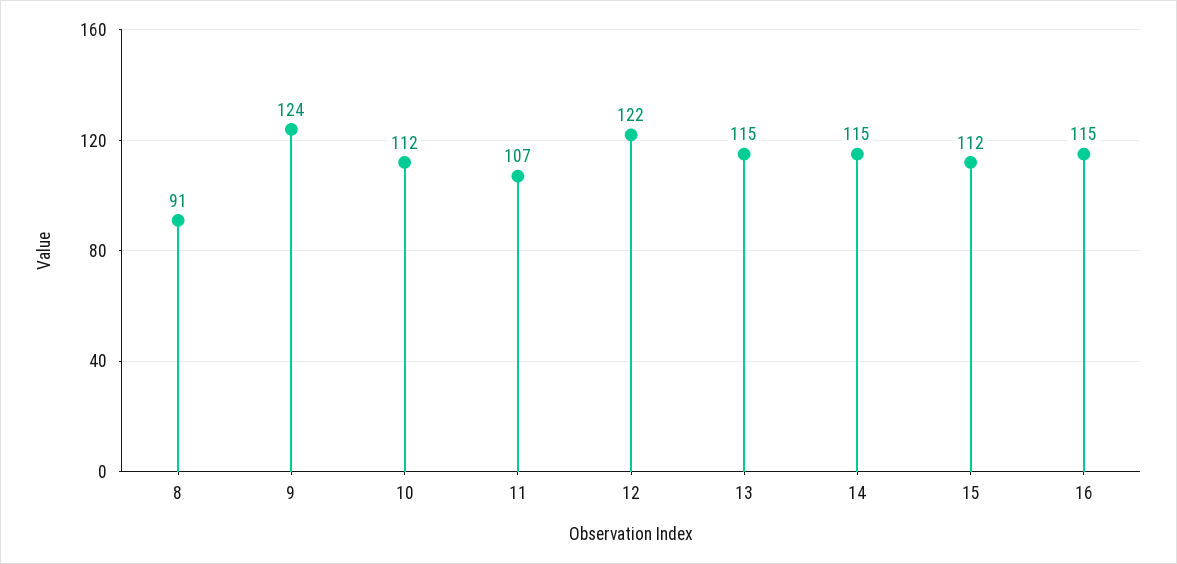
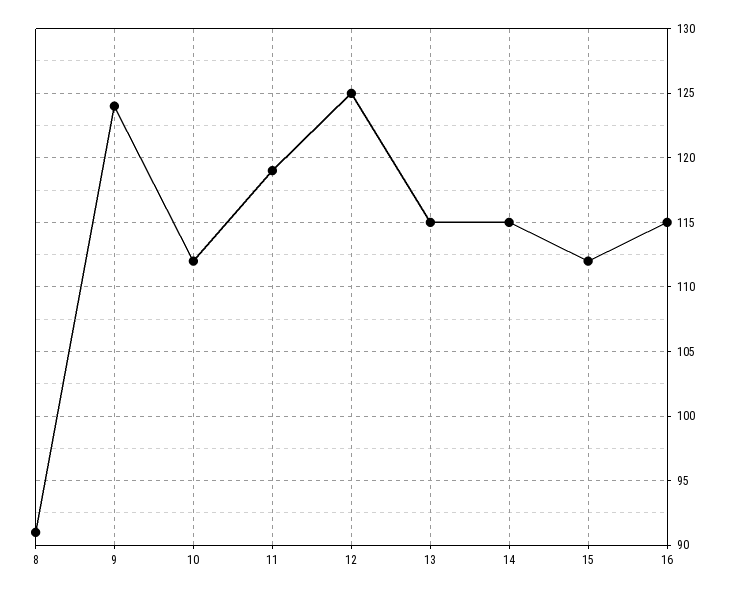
  {
    "8": 91,
    "9": 124,
    "10": 112,
-   "11": 107,
+   "11": 119,
-   "12": 122,
+   "12": 125,
    "13": 115,
    "14": 115,
    "15": 112,
    "16": 115
  }

